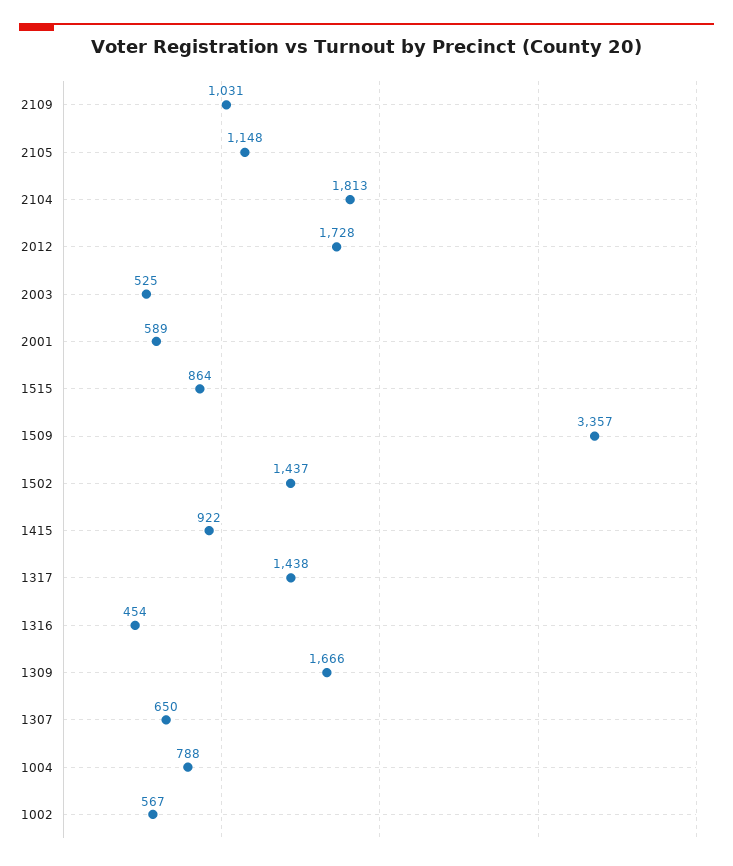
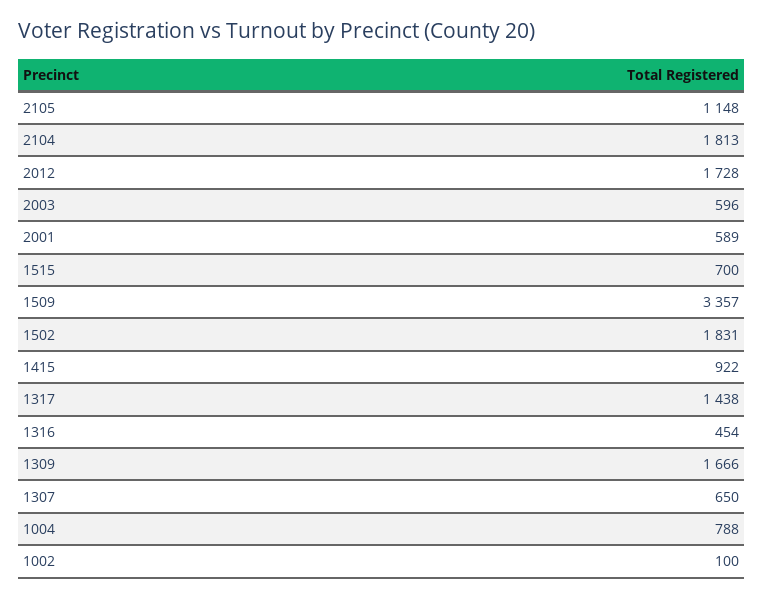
  {
-   "2109": 1031,
    "2105": 1148,
    "2104": 1813,
    "2012": 1728,
-   "2003": 525,
+   "2003": 596,
    "2001": 589,
-   "1515": 864,
+   "1515": 700,
    "1509": 3357,
-   "1502": 1437,
+   "1502": 1831,
    "1415": 922,
    "1317": 1438,
    "1316": 454,
    "1309": 1666,
    "1307": 650,
    "1004": 788,
-   "1002": 567
+   "1002": 100
  }

